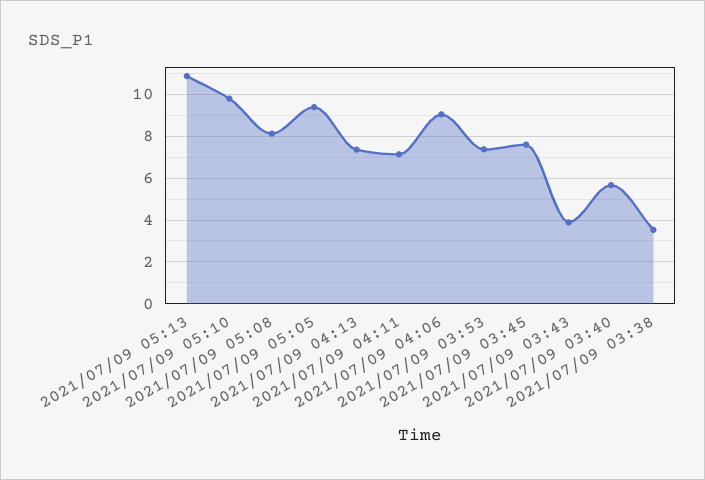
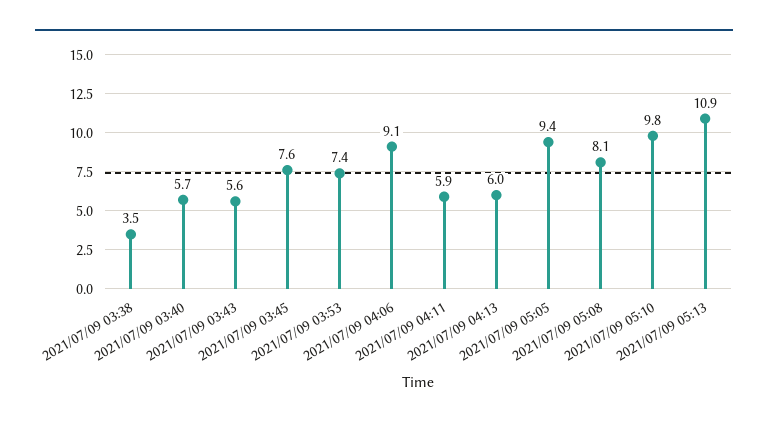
  {
    "2021/07/09 05:13": 10.9,
    "2021/07/09 05:10": 9.8,
    "2021/07/09 05:08": 8.1,
    "2021/07/09 05:05": 9.4,
-   "2021/07/09 04:13": 7.5,
+   "2021/07/09 04:13": 6,
-   "2021/07/09 04:11": 7,
+   "2021/07/09 04:11": 5.9,
    "2021/07/09 04:06": 9.1,
    "2021/07/09 03:53": 7.4,
    "2021/07/09 03:45": 7.6,
-   "2021/07/09 03:43": 4,
+   "2021/07/09 03:43": 5.6,
    "2021/07/09 03:40": 5.7,
    "2021/07/09 03:38": 3.5
  }

